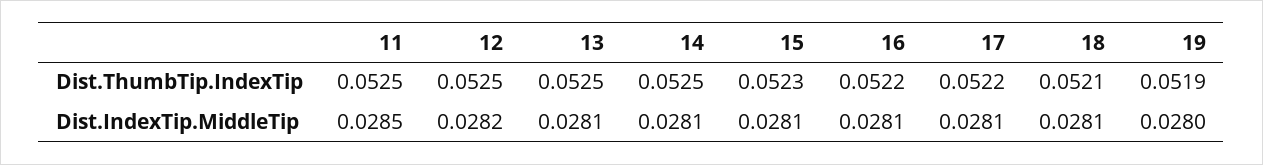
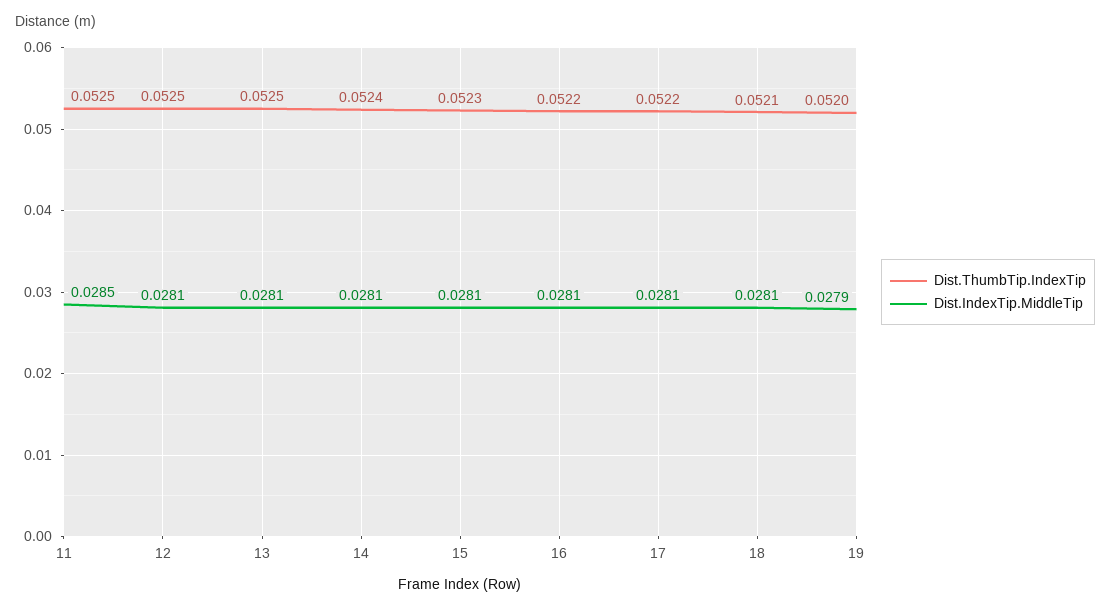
  {
    "Dist.ThumbTip.IndexTip": {
      "11": 0.0525,
      "12": 0.0525,
      "13": 0.0525,
-     "14": 0.0525,
+     "14": 0.0524,
      "15": 0.0523,
      "16": 0.0522,
      "17": 0.0522,
      "18": 0.0521,
-     "19": 0.0519
+     "19": 0.052
    },
    "Dist.IndexTip.MiddleTip": {
      "11": 0.0285,
-     "12": 0.0282,
+     "12": 0.0281,
      "13": 0.0281,
      "14": 0.0281,
      "15": 0.0281,
      "16": 0.0281,
      "17": 0.0281,
      "18": 0.0281,
-     "19": 0.028
+     "19": 0.0279
    }
  }

